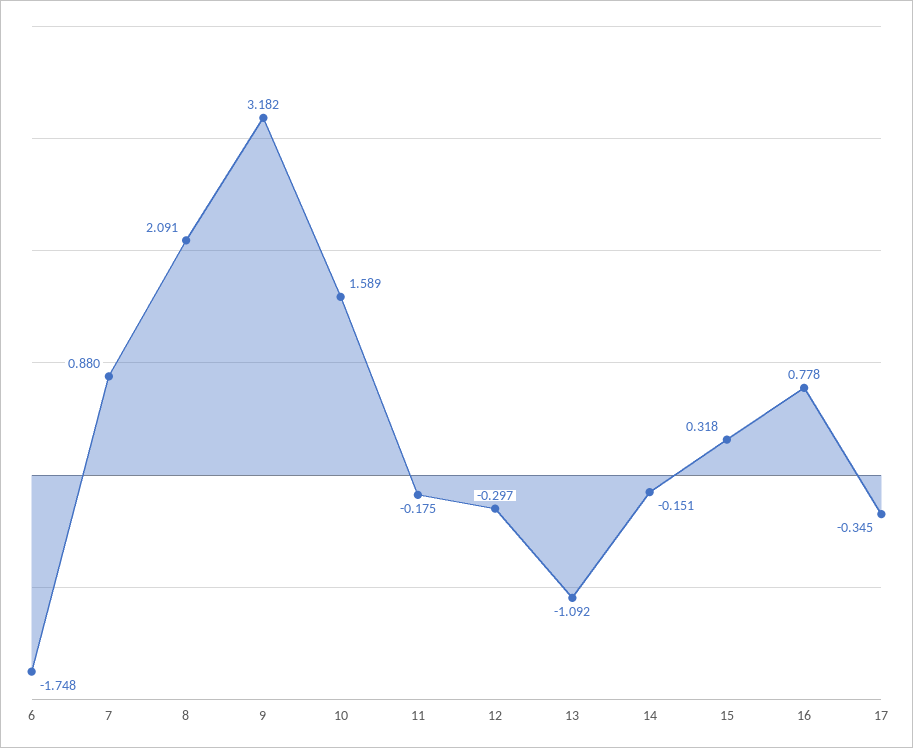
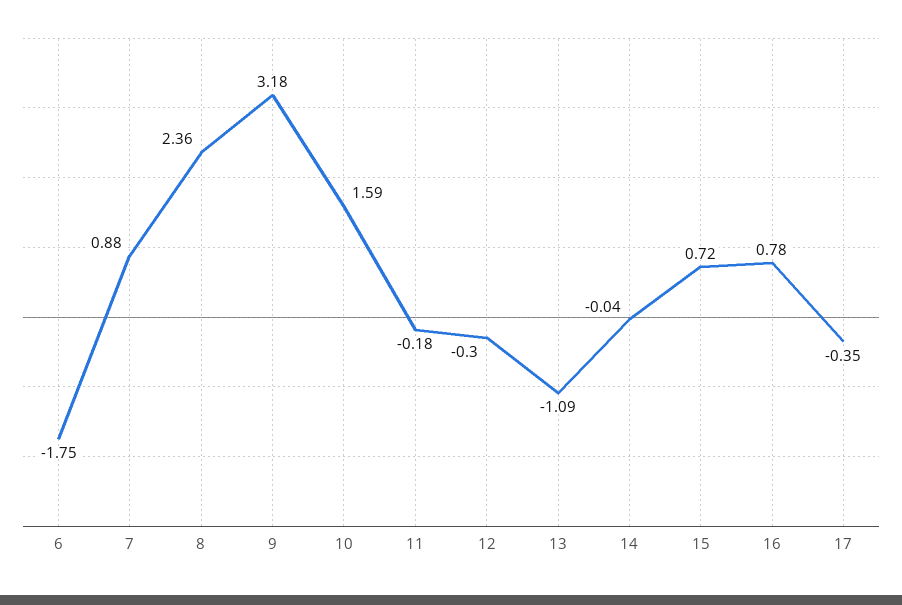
  {
    "6": -1.748,
    "7": 0.88,
-   "8": 2.091,
+   "8": 2.36,
    "9": 3.182,
    "10": 1.589,
    "11": -0.175,
    "12": -0.297,
    "13": -1.092,
-   "14": -0.151,
+   "14": -0.04,
-   "15": 0.318,
+   "15": 0.72,
    "16": 0.778,
    "17": -0.345
  }

